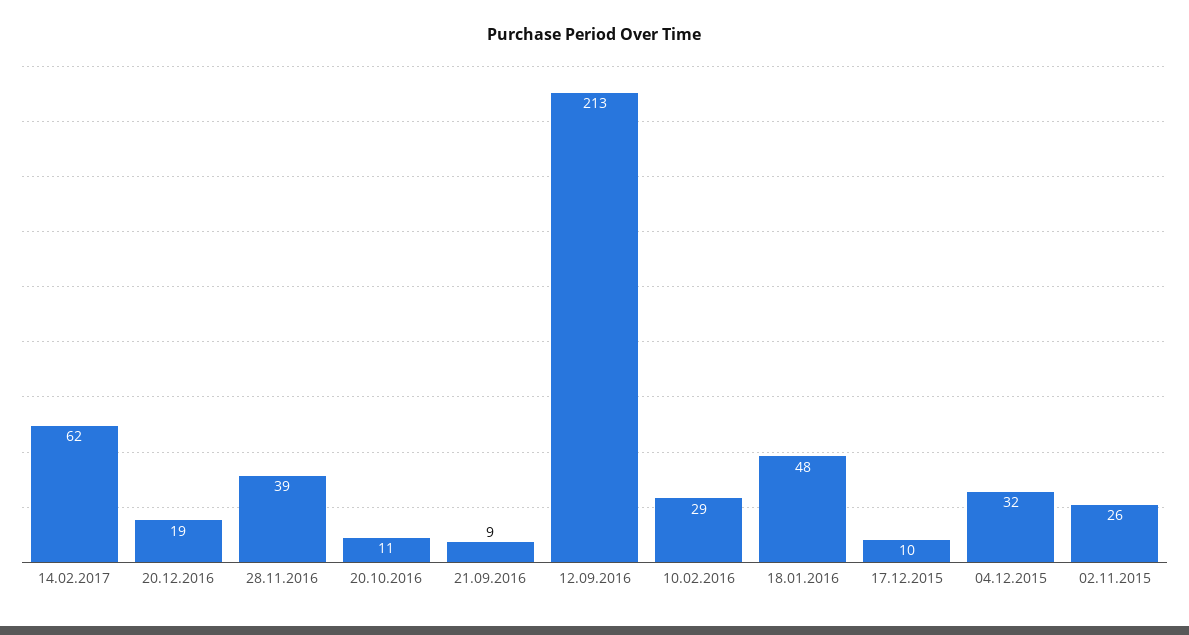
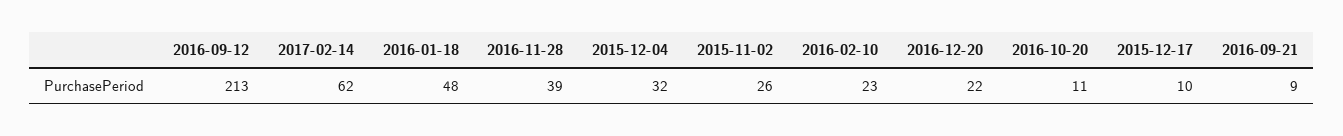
  {
    "14.02.2017": 62,
-   "20.12.2016": 19,
+   "20.12.2016": 22,
    "28.11.2016": 39,
    "20.10.2016": 11,
    "21.09.2016": 9,
    "12.09.2016": 213,
-   "10.02.2016": 29,
+   "10.02.2016": 23,
    "18.01.2016": 48,
    "17.12.2015": 10,
    "04.12.2015": 32,
    "02.11.2015": 26
  }

